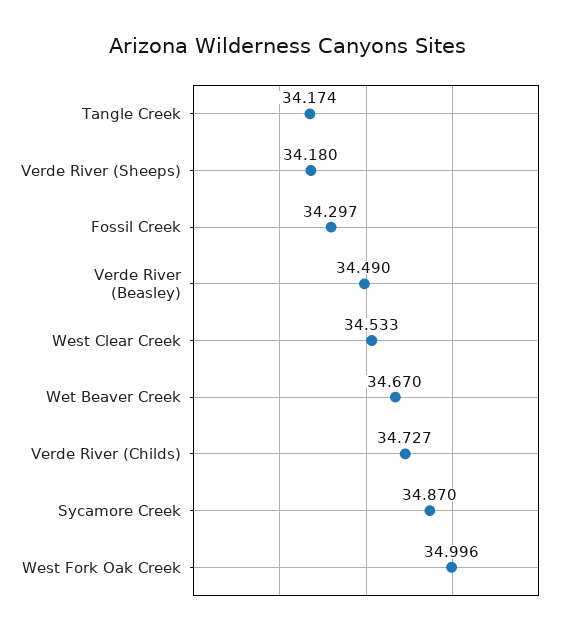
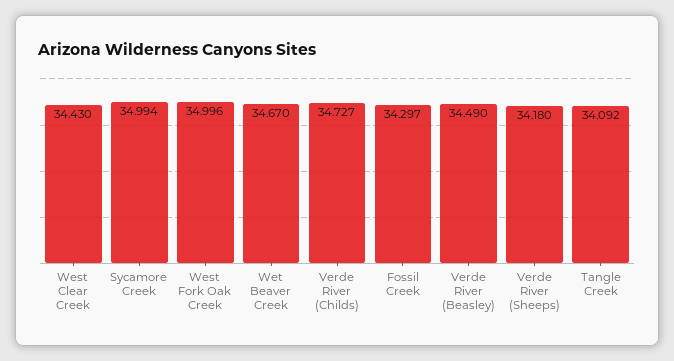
  {
-   "Tangle Creek": 34.174,
+   "Tangle Creek": 34.092,
    "Verde River (Sheeps)": 34.18,
    "Fossil Creek": 34.297,
    "Verde River (Beasley)": 34.49,
-   "West Clear Creek": 34.533,
+   "West Clear Creek": 34.43,
    "Wet Beaver Creek": 34.67,
    "Verde River (Childs)": 34.727,
-   "Sycamore Creek": 34.87,
+   "Sycamore Creek": 34.994,
    "West Fork Oak Creek": 34.996
  }

